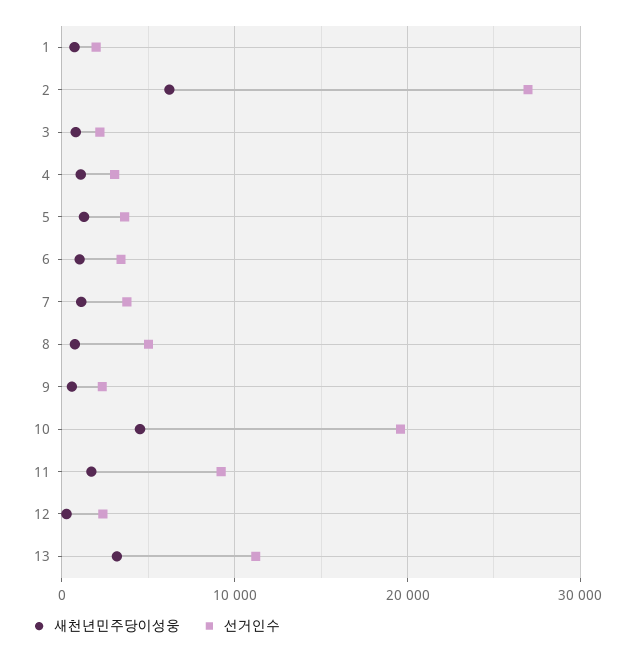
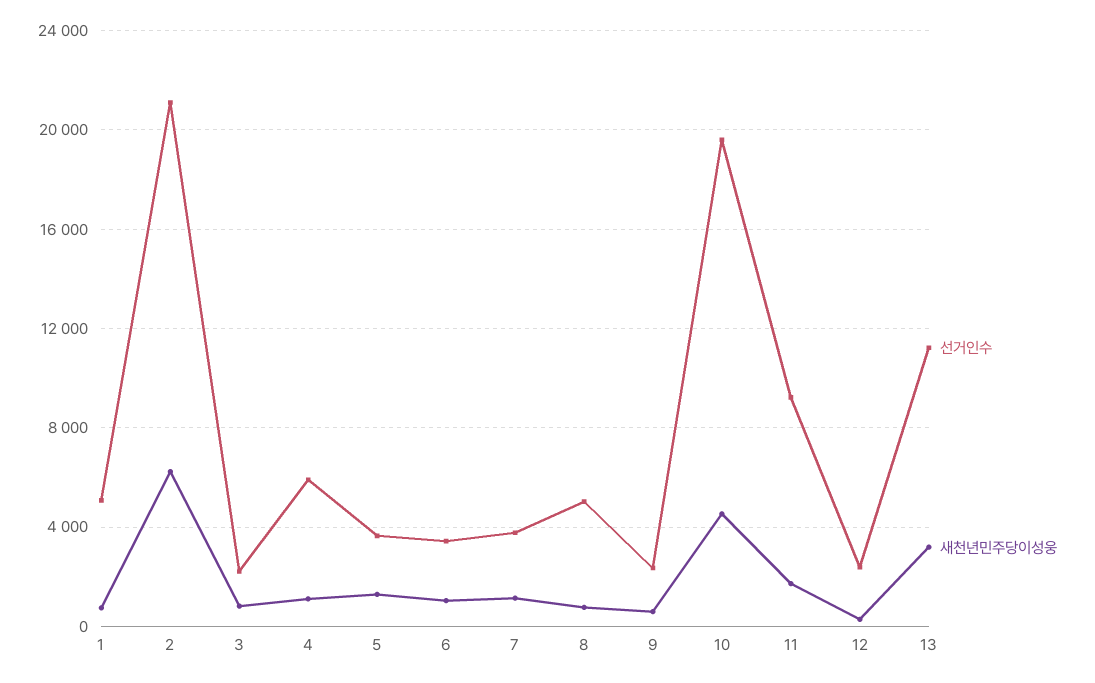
  {
    "새천년민주당이성웅": {
      "1": 500,
      "2": 6000,
      "3": 1000,
      "4": 1000,
      "5": 1500,
      "6": 1000,
      "7": 1000,
      "8": 1000,
      "9": 500,
      "10": 4500,
      "11": 1500,
      "12": 500,
      "13": 3000
    },
    "선거인수": {
-     "1": 2000,
+     "1": 5000,
-     "2": 27000,
+     "2": 21000,
      "3": 2000,
-     "4": 3000,
+     "4": 6000,
      "5": 3500,
      "6": 3500,
      "7": 4000,
      "8": 5000,
      "9": 2500,
      "10": 19500,
      "11": 9000,
      "12": 2500,
      "13": 11000
    }
  }

